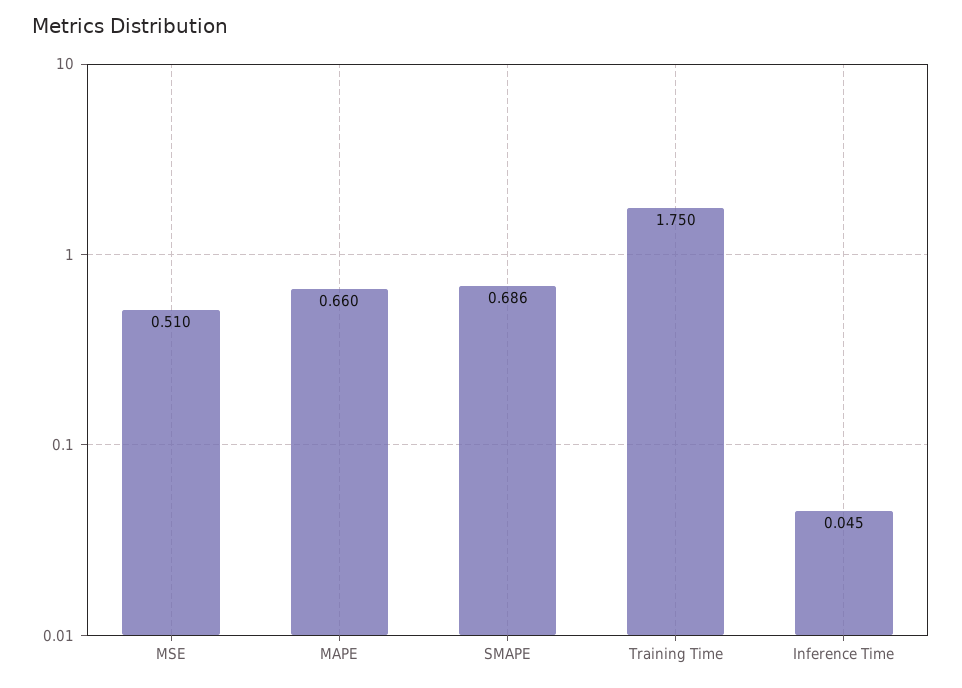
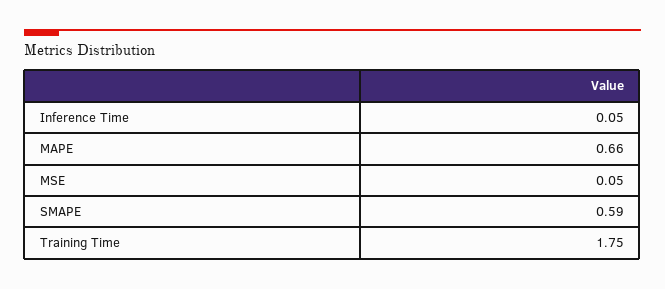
  {
-   "MSE": 0.51,
+   "MSE": 0.05,
    "MAPE": 0.66,
-   "SMAPE": 0.686,
+   "SMAPE": 0.59,
    "Training Time": 1.75,
    "Inference Time": 0.045
  }

